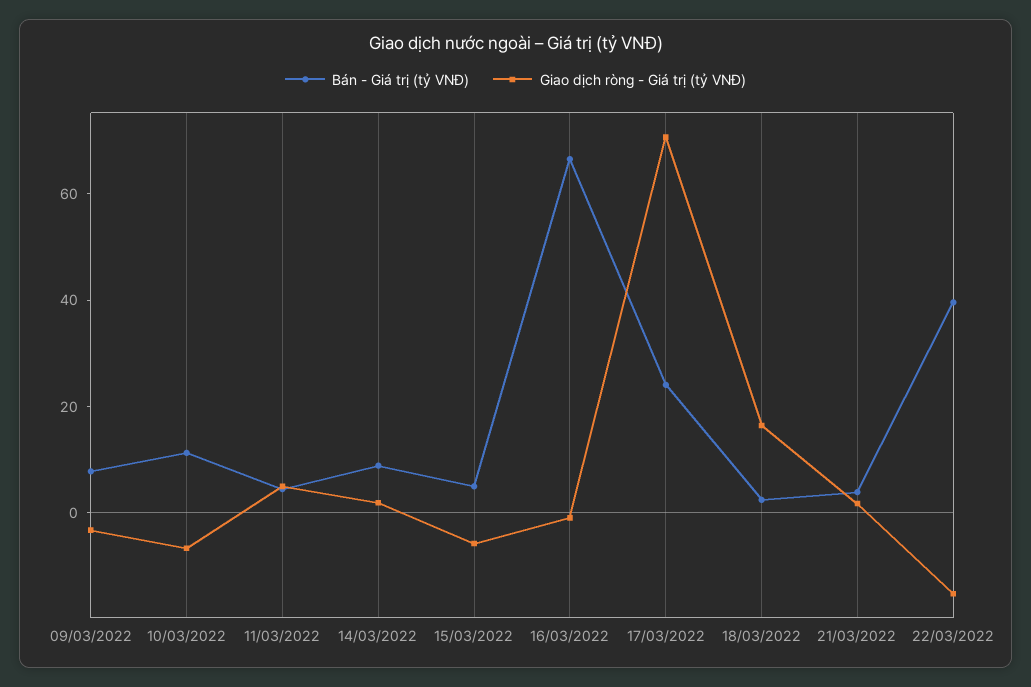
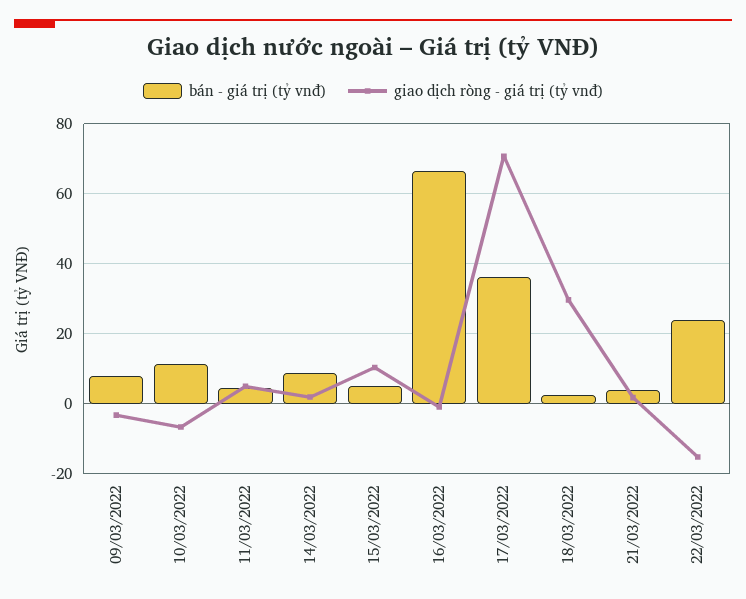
  {
    "Bán - Giá trị (tỷ VNĐ)": {
      "09/03/2022": 8,
      "10/03/2022": 12,
      "11/03/2022": 4,
      "14/03/2022": 8,
      "15/03/2022": 4,
      "16/03/2022": 66,
-     "17/03/2022": 25,
+     "17/03/2022": 36,
      "18/03/2022": 2,
      "21/03/2022": 4,
-     "22/03/2022": 40
+     "22/03/2022": 24
    },
    "Giao dịch ròng - Giá trị (tỷ VNĐ)": {
      "09/03/2022": -4,
      "10/03/2022": -6,
      "11/03/2022": 4,
      "14/03/2022": 2,
-     "15/03/2022": -5,
+     "15/03/2022": 10,
      "16/03/2022": 0,
      "17/03/2022": 70,
-     "18/03/2022": 15,
+     "18/03/2022": 30,
      "21/03/2022": 2,
      "22/03/2022": -16
    }
  }

